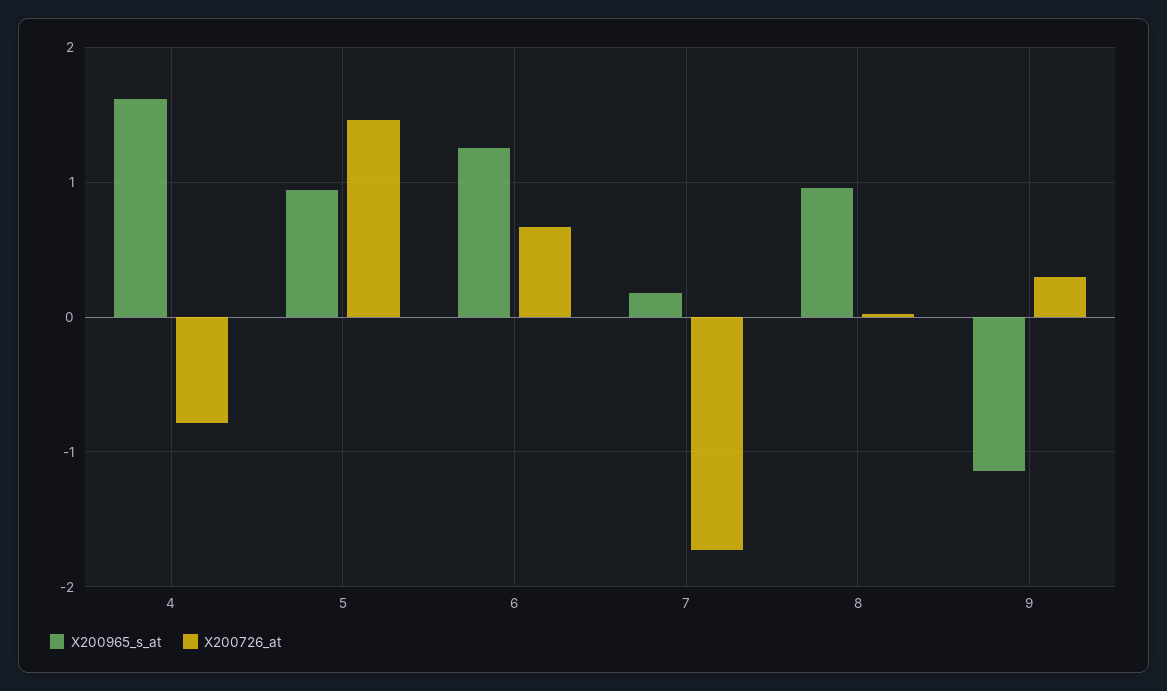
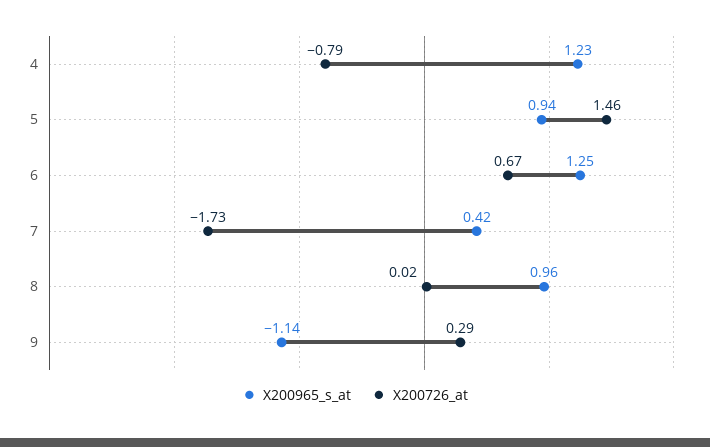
  {
    "X200965_s_at": {
-     "4": 1.6,
+     "4": 1.23,
      "5": 0.94,
      "6": 1.25,
-     "7": 0.2,
+     "7": 0.42,
      "8": 0.96,
      "9": -1.14
    },
    "X200726_at": {
      "4": -0.79,
      "5": 1.46,
      "6": 0.67,
      "7": -1.73,
      "8": 0.02,
      "9": 0.29
    }
  }

